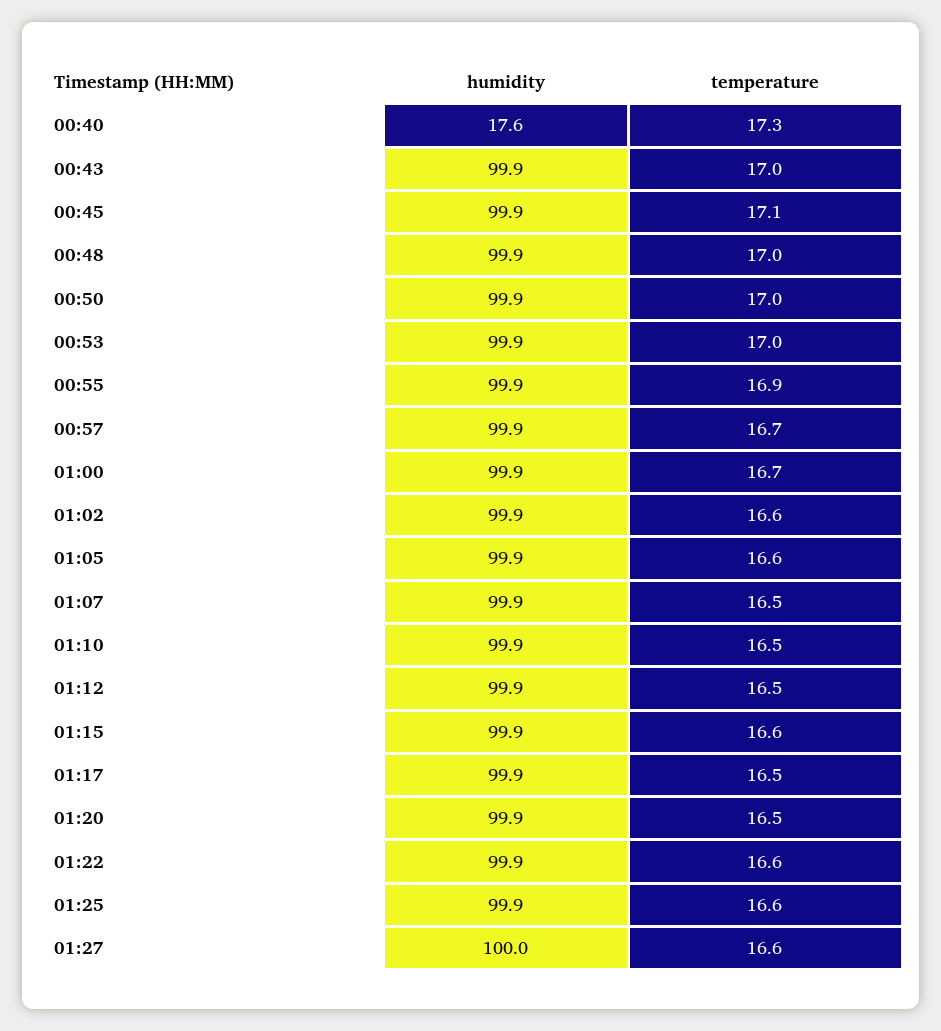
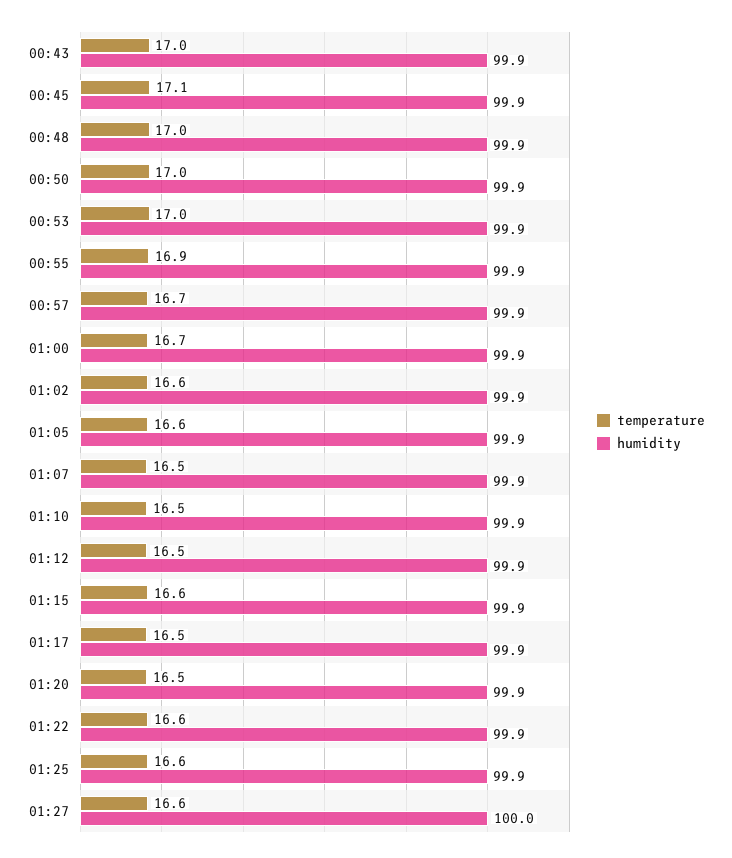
  {
    "humidity": {
-     "00:40": 17.6,
      "00:43": 99.9,
      "00:45": 99.9,
      "00:48": 99.9,
      "00:50": 99.9,
      "00:53": 99.9,
      "00:55": 99.9,
      "00:57": 99.9,
      "01:00": 99.9,
      "01:02": 99.9,
      "01:05": 99.9,
      "01:07": 99.9,
      "01:10": 99.9,
      "01:12": 99.9,
      "01:15": 99.9,
      "01:17": 99.9,
      "01:20": 99.9,
      "01:22": 99.9,
      "01:25": 99.9,
      "01:27": 100
    },
    "temperature": {
-     "00:40": 17.3,
      "00:43": 17,
      "00:45": 17.1,
      "00:48": 17,
      "00:50": 17,
      "00:53": 17,
      "00:55": 16.9,
      "00:57": 16.7,
      "01:00": 16.7,
      "01:02": 16.6,
      "01:05": 16.6,
      "01:07": 16.5,
      "01:10": 16.5,
      "01:12": 16.5,
      "01:15": 16.6,
      "01:17": 16.5,
      "01:20": 16.5,
      "01:22": 16.6,
      "01:25": 16.6,
      "01:27": 16.6
    }
  }

